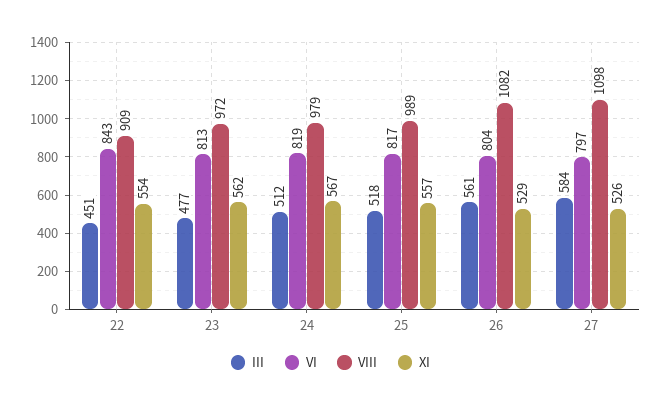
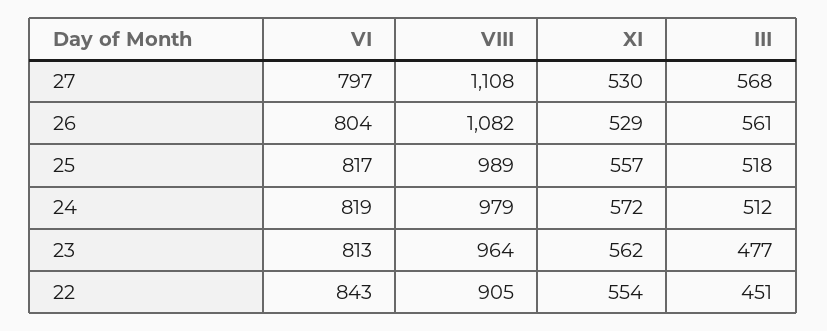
  {
    "III": {
      "22": 451,
      "23": 477,
      "24": 512,
      "25": 518,
      "26": 561,
-     "27": 584
+     "27": 568
    },
    "VI": {
      "22": 843,
      "23": 813,
      "24": 819,
      "25": 817,
      "26": 804,
      "27": 797
    },
    "VIII": {
-     "22": 909,
+     "22": 905,
-     "23": 972,
+     "23": 964,
      "24": 979,
      "25": 989,
      "26": 1082,
-     "27": 1098
+     "27": 1108
    },
    "XI": {
      "22": 554,
      "23": 562,
-     "24": 567,
+     "24": 572,
      "25": 557,
      "26": 529,
-     "27": 526
+     "27": 530
    }
  }

